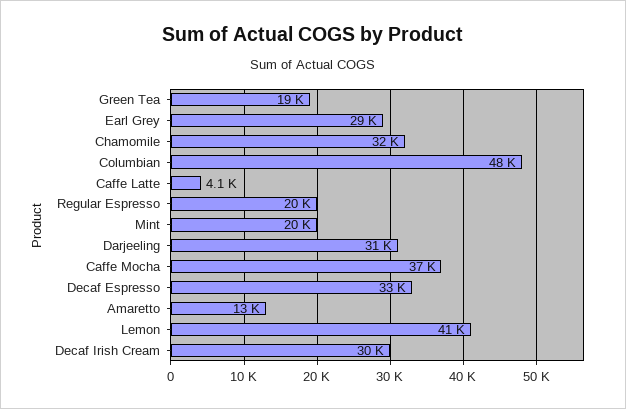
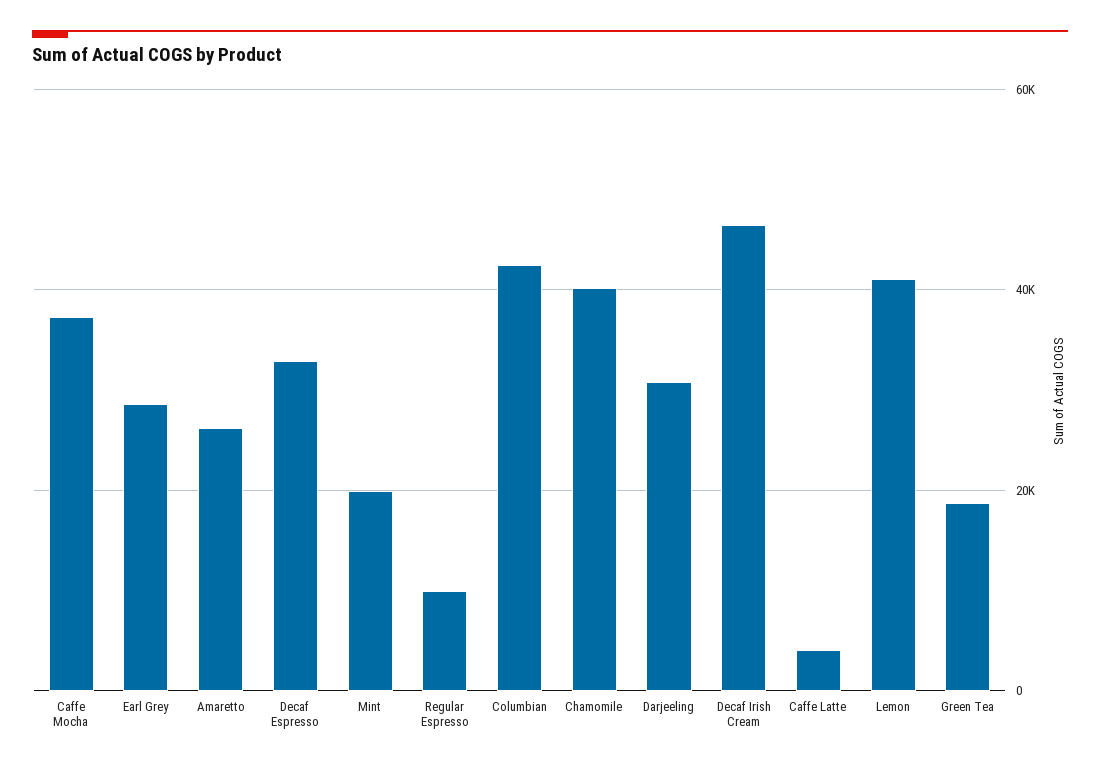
  {
    "Green Tea": 19000,
    "Earl Grey": 29000,
-   "Chamomile": 32000,
+   "Chamomile": 40000,
-   "Columbian": 48000,
+   "Columbian": 42000,
    "Caffe Latte": 4100,
-   "Regular Espresso": 20000,
+   "Regular Espresso": 10000,
    "Mint": 20000,
    "Darjeeling": 31000,
    "Caffe Mocha": 37000,
    "Decaf Espresso": 33000,
-   "Amaretto": 13000,
+   "Amaretto": 26000,
    "Lemon": 41000,
-   "Decaf Irish Cream": 30000
+   "Decaf Irish Cream": 46000
  }

